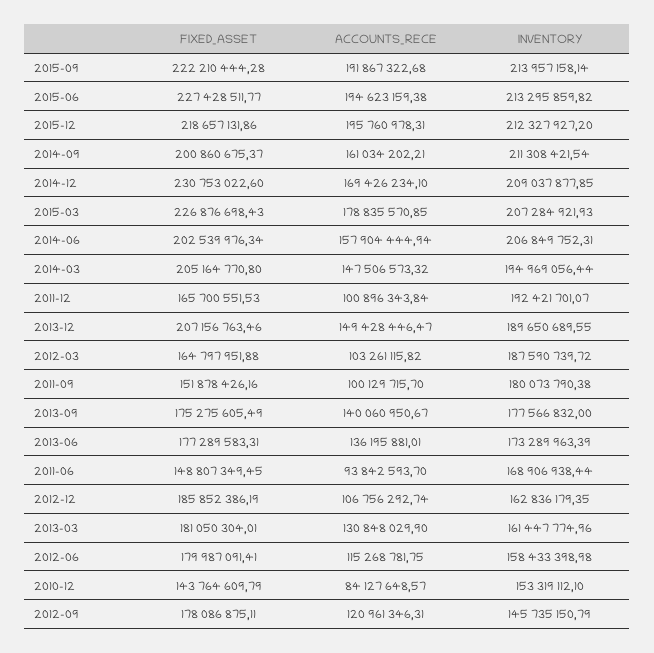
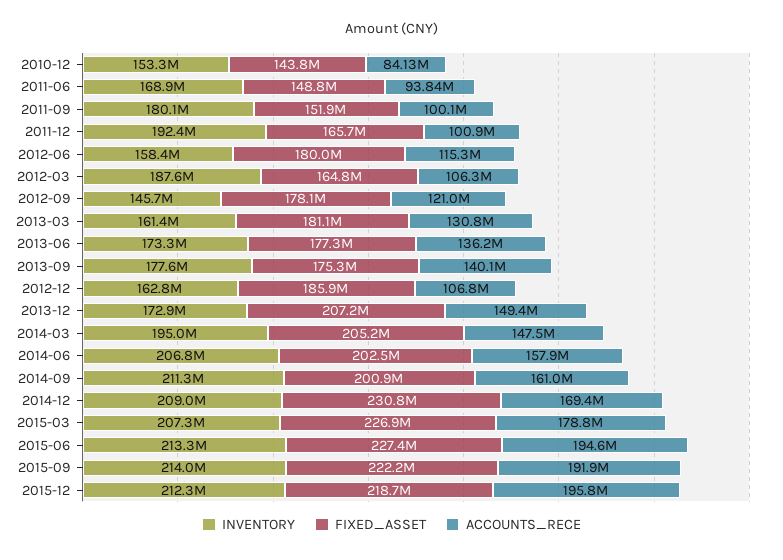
  {
    "FIXED_ASSET": {
      "2015-09": 222210444.28,
      "2015-06": 227428511.77,
      "2015-12": 218657131.86,
      "2014-09": 200860675.37,
      "2014-12": 230753022.6,
      "2015-03": 226876698.43,
      "2014-06": 202539976.34,
      "2014-03": 205164770.8,
      "2011-12": 165700551.53,
      "2013-12": 207156763.46,
      "2012-03": 164797951.88,
      "2011-09": 151878426.16,
      "2013-09": 175275605.49,
      "2013-06": 177289583.31,
      "2011-06": 148807349.45,
      "2012-12": 185852386.19,
      "2013-03": 181050304.01,
      "2012-06": 179987091.41,
      "2010-12": 143764609.79,
      "2012-09": 178086875.11
    },
    "ACCOUNTS_RECE": {
      "2015-09": 191867322.68,
      "2015-06": 194623159.38,
      "2015-12": 195760978.31,
      "2014-09": 161034202.21,
      "2014-12": 169426234.1,
      "2015-03": 178835570.85,
      "2014-06": 157904444.94,
      "2014-03": 147506573.32,
      "2011-12": 100896343.84,
      "2013-12": 149428446.47,
-     "2012-03": 103261115.82,
+     "2012-03": 106300000,
      "2011-09": 100129715.7,
      "2013-09": 140060950.67,
      "2013-06": 136195881.01,
      "2011-06": 93842593.7,
      "2012-12": 106756292.74,
      "2013-03": 130848029.9,
      "2012-06": 115268781.75,
      "2010-12": 84127648.57,
      "2012-09": 120961346.31
    },
    "INVENTORY": {
      "2015-09": 213957158.14,
      "2015-06": 213295859.82,
      "2015-12": 212327927.2,
      "2014-09": 211308421.54,
      "2014-12": 209037877.85,
      "2015-03": 207284921.93,
      "2014-06": 206849752.31,
      "2014-03": 194969056.44,
      "2011-12": 192421701.07,
-     "2013-12": 189650689.55,
+     "2013-12": 172900000,
      "2012-03": 187590739.72,
      "2011-09": 180073790.38,
      "2013-09": 177566832,
      "2013-06": 173289963.39,
      "2011-06": 168906938.44,
      "2012-12": 162836179.35,
      "2013-03": 161447774.96,
      "2012-06": 158433398.98,
      "2010-12": 153319112.1,
      "2012-09": 145735150.79
    }
  }

